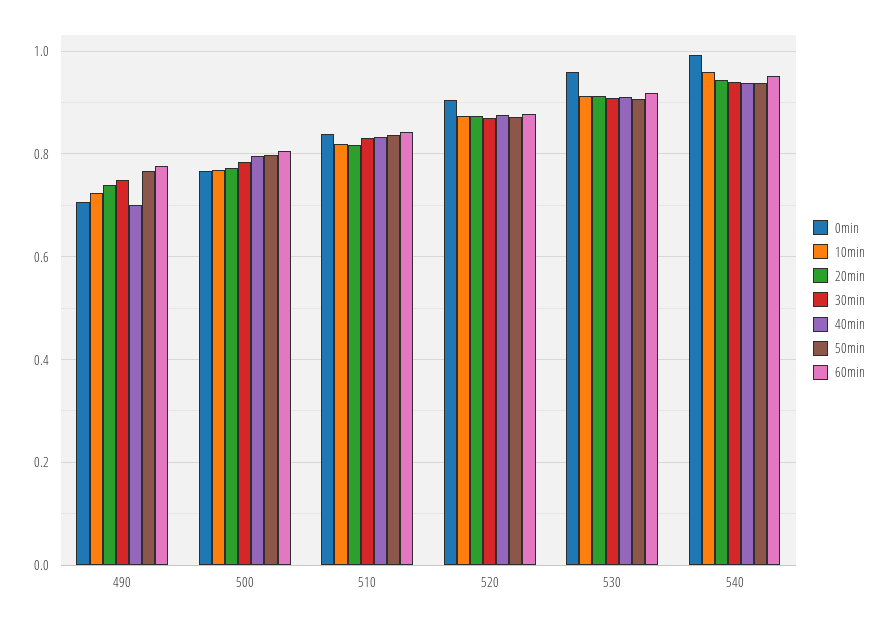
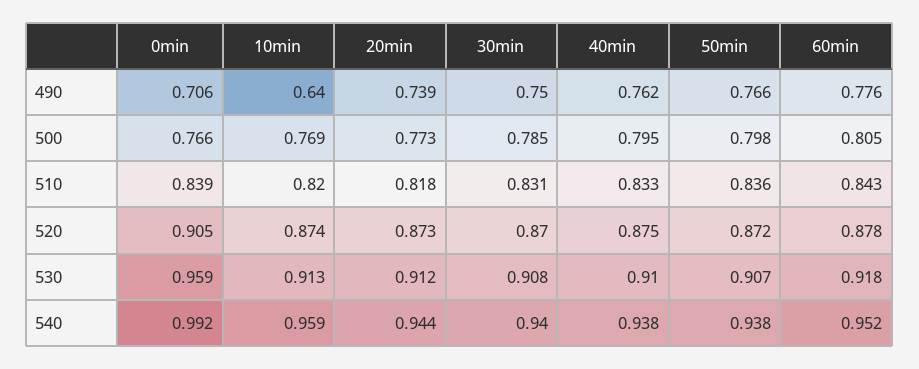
  {
    "0min": {
      "490": 0.706,
      "500": 0.766,
      "510": 0.839,
      "520": 0.905,
      "530": 0.959,
      "540": 0.992
    },
    "10min": {
-     "490": 0.72,
+     "490": 0.64,
      "500": 0.769,
      "510": 0.82,
      "520": 0.874,
      "530": 0.913,
      "540": 0.959
    },
    "20min": {
      "490": 0.739,
      "500": 0.773,
      "510": 0.818,
      "520": 0.873,
      "530": 0.912,
      "540": 0.944
    },
    "30min": {
      "490": 0.75,
      "500": 0.785,
      "510": 0.831,
      "520": 0.87,
      "530": 0.908,
      "540": 0.94
    },
    "40min": {
-     "490": 0.7,
+     "490": 0.762,
      "500": 0.795,
      "510": 0.833,
      "520": 0.875,
      "530": 0.91,
      "540": 0.938
    },
    "50min": {
      "490": 0.766,
      "500": 0.798,
      "510": 0.836,
      "520": 0.872,
      "530": 0.907,
      "540": 0.938
    },
    "60min": {
      "490": 0.776,
      "500": 0.805,
      "510": 0.843,
      "520": 0.878,
      "530": 0.918,
      "540": 0.952
    }
  }

